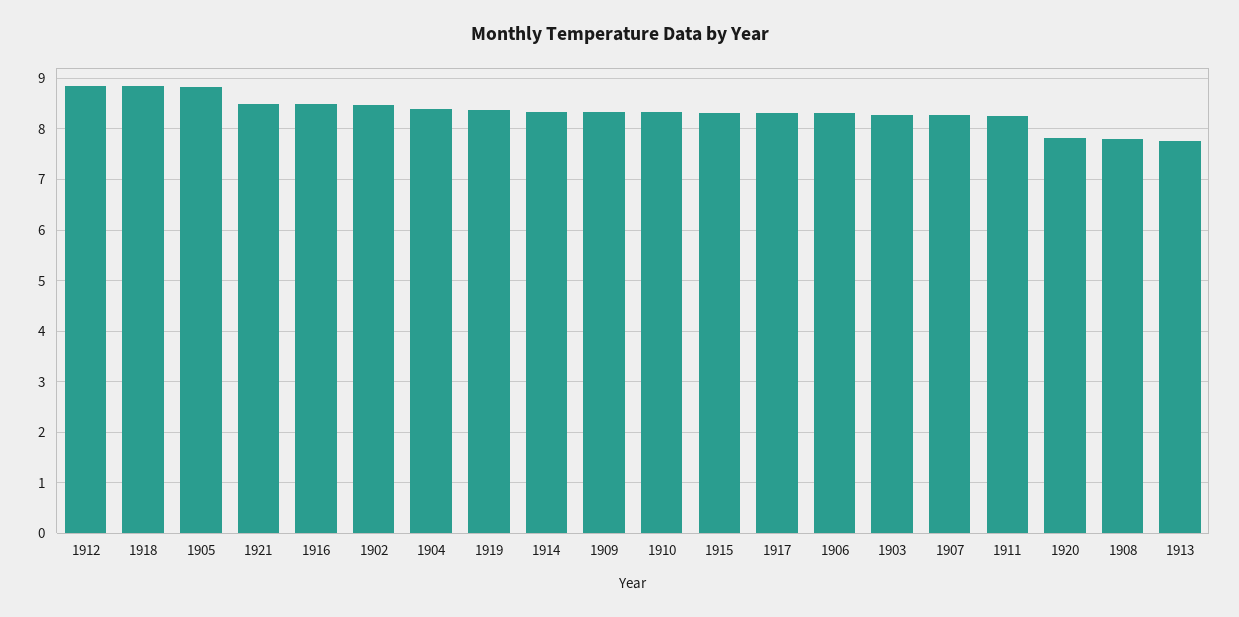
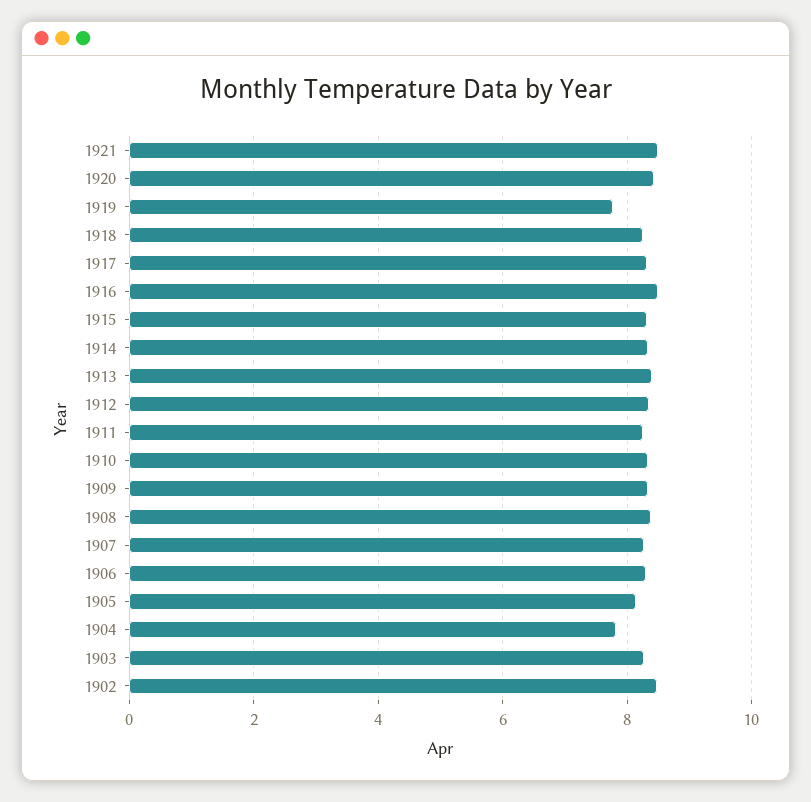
  {
-   "1912": 8.8,
+   "1912": 8.4,
-   "1918": 8.8,
+   "1918": 8.2,
-   "1905": 8.8,
+   "1905": 8.2,
    "1921": 8.6,
    "1916": 8.4,
    "1902": 8.4,
-   "1904": 8.4,
+   "1904": 7.8,
-   "1919": 8.4,
+   "1919": 7.8,
    "1914": 8.4,
    "1909": 8.4,
    "1910": 8.4,
    "1915": 8.4,
    "1917": 8.4,
    "1906": 8.4,
    "1903": 8.2,
    "1907": 8.2,
    "1911": 8.2,
-   "1920": 7.8,
+   "1920": 8.4,
-   "1908": 7.8,
+   "1908": 8.4,
-   "1913": 7.8
+   "1913": 8.4
  }

